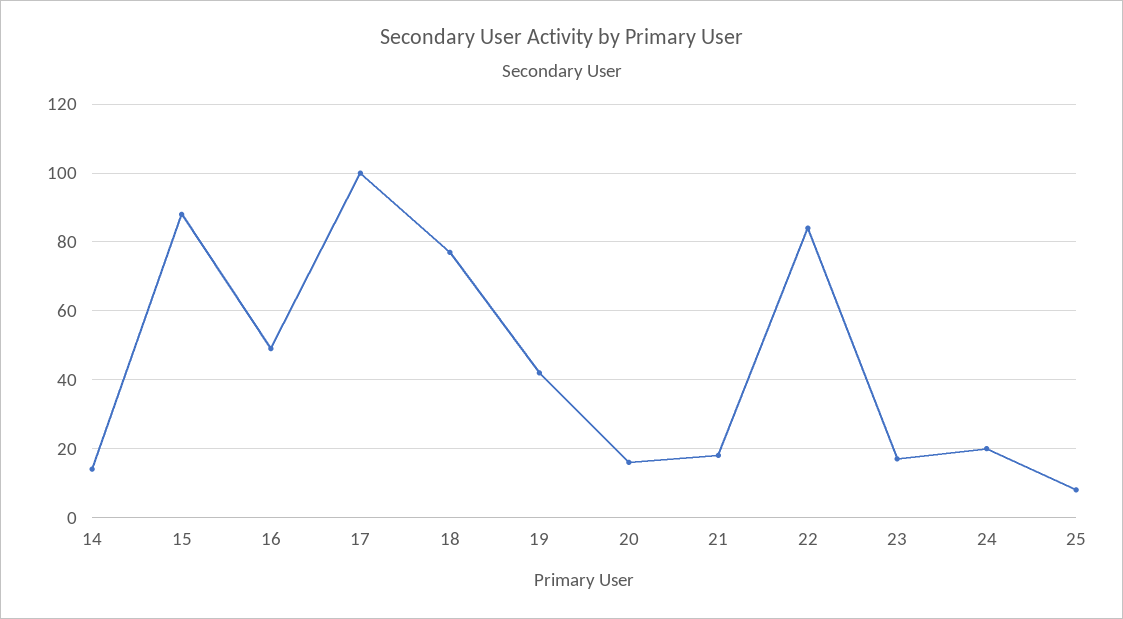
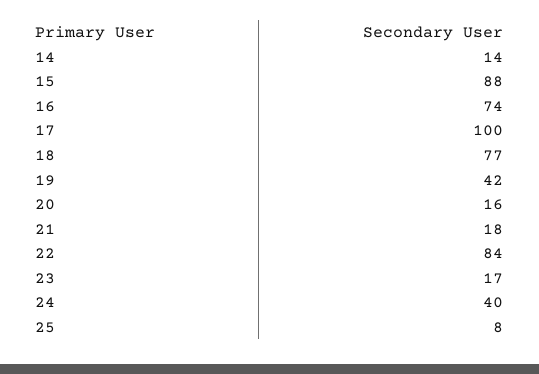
  {
    "14": 14,
    "15": 88,
-   "16": 50,
+   "16": 74,
    "17": 100,
    "18": 77,
    "19": 42,
    "20": 16,
    "21": 18,
    "22": 84,
    "23": 17,
-   "24": 20,
+   "24": 40,
    "25": 8
  }

